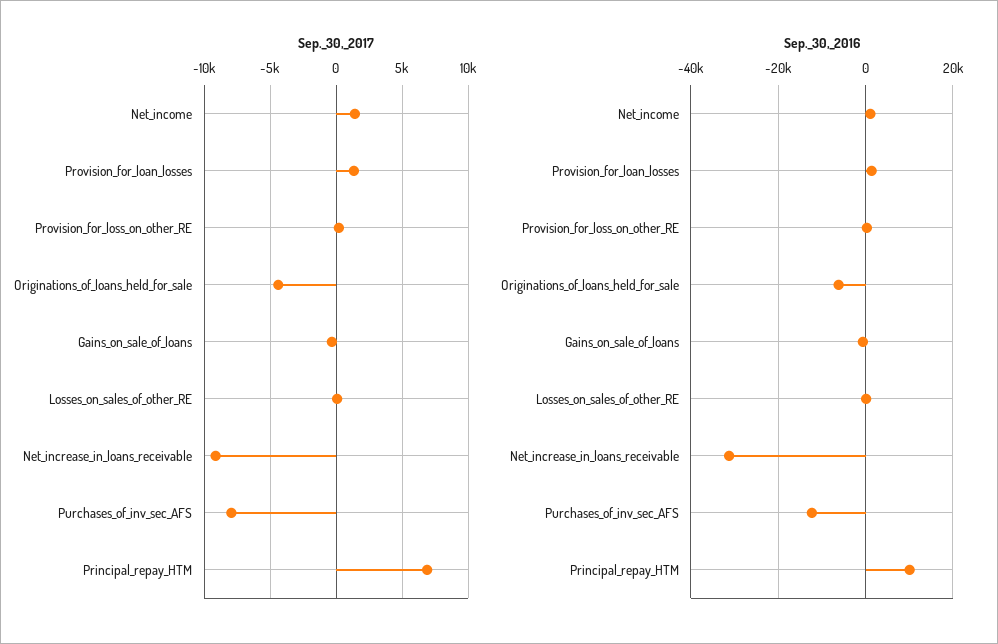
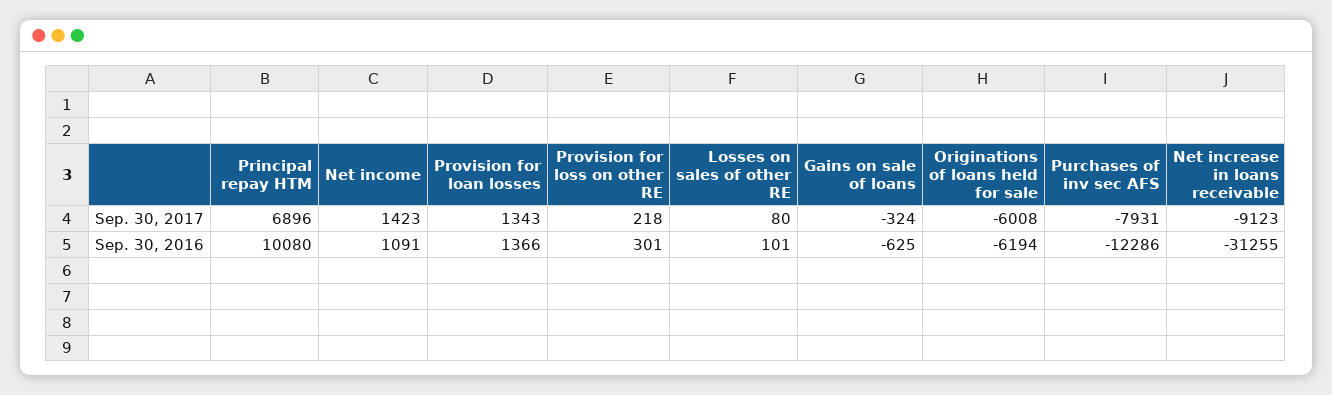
  {
    "Sep._30,_2017": {
      "Net_income": 1423,
      "Provision_for_loan_losses": 1343,
      "Provision_for_loss_on_other_RE": 218,
-     "Originations_of_loans_held_for_sale": -4500,
+     "Originations_of_loans_held_for_sale": -6008,
      "Gains_on_sale_of_loans": -324,
      "Losses_on_sales_of_other_RE": 80,
      "Net_increase_in_loans_receivable": -9123,
      "Purchases_of_inv_sec_AFS": -7931,
      "Principal_repay_HTM": 6896
    },
    "Sep._30,_2016": {
      "Net_income": 1091,
      "Provision_for_loan_losses": 1366,
      "Provision_for_loss_on_other_RE": 301,
      "Originations_of_loans_held_for_sale": -6194,
      "Gains_on_sale_of_loans": -625,
      "Losses_on_sales_of_other_RE": 101,
      "Net_increase_in_loans_receivable": -31255,
      "Purchases_of_inv_sec_AFS": -12286,
      "Principal_repay_HTM": 10080
    }
  }

